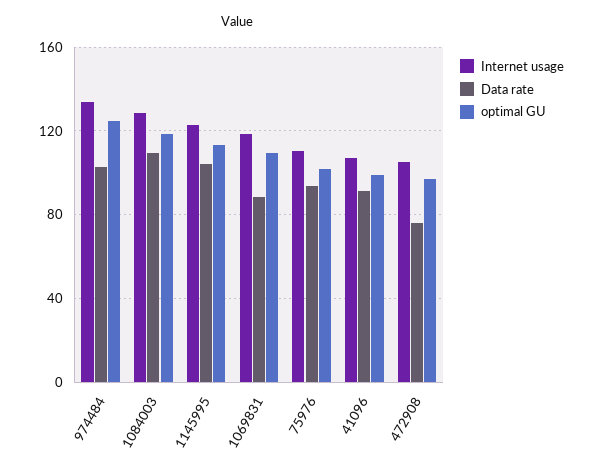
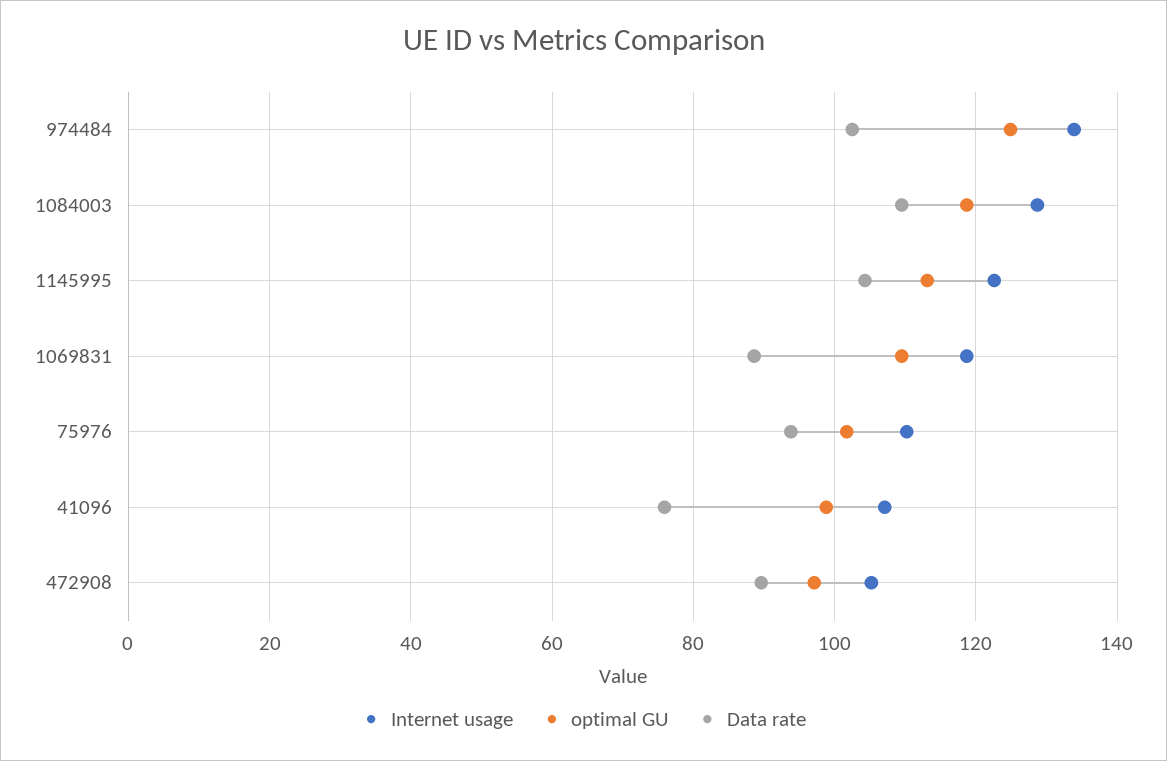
  {
    "Internet usage": {
      "974484": 134,
      "1084003": 128,
      "1145995": 122,
      "1069831": 118,
      "75976": 110,
      "41096": 108,
      "472908": 106
    },
    "Data rate": {
      "974484": 102,
      "1084003": 110,
      "1145995": 104,
      "1069831": 88,
      "75976": 94,
-     "41096": 90,
+     "41096": 76,
-     "472908": 75
+     "472908": 90
    },
    "optimal GU": {
      "974484": 124,
      "1084003": 118,
      "1145995": 114,
      "1069831": 110,
      "75976": 102,
      "41096": 98,
      "472908": 98
    }
  }

